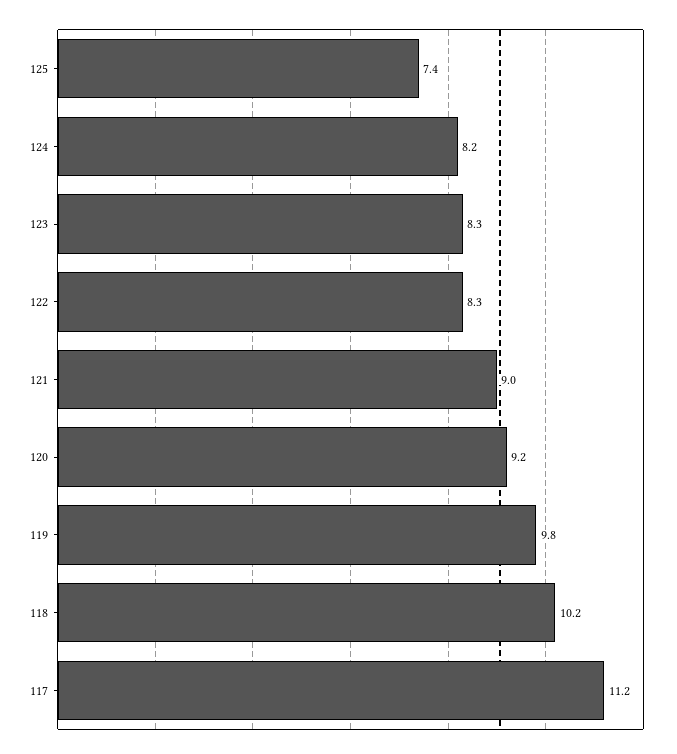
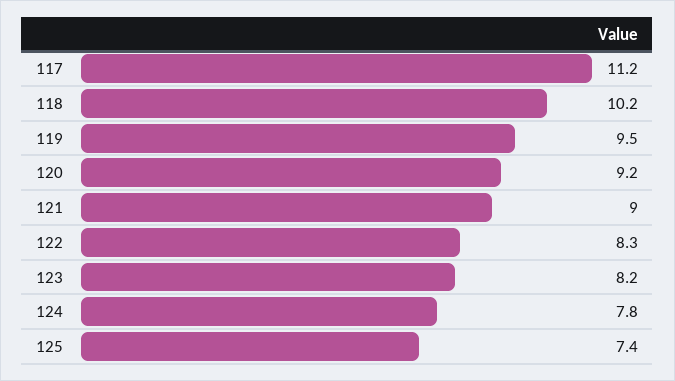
  {
    "125": 7.4,
-   "124": 8.2,
+   "124": 7.8,
-   "123": 8.3,
+   "123": 8.2,
    "122": 8.3,
    "121": 9,
    "120": 9.2,
-   "119": 9.8,
+   "119": 9.5,
    "118": 10.2,
    "117": 11.2
  }

